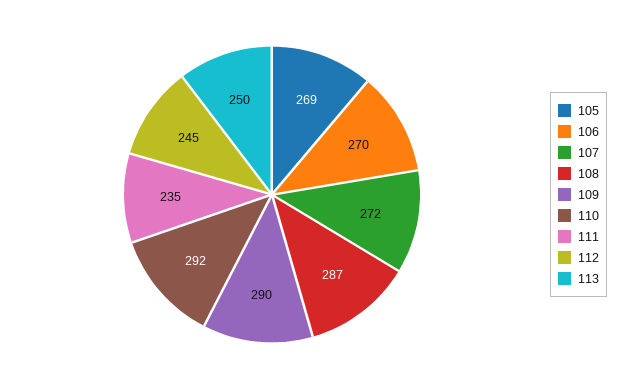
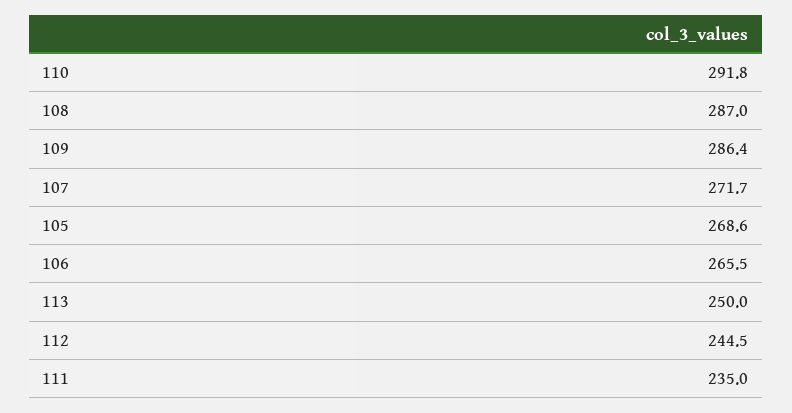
  {
    "105": 268.6,
-   "106": 270,
+   "106": 265.5,
    "107": 271.7,
    "108": 287,
-   "109": 290,
+   "109": 286.4,
    "110": 291.8,
    "111": 235,
    "112": 244.5,
    "113": 250
  }

